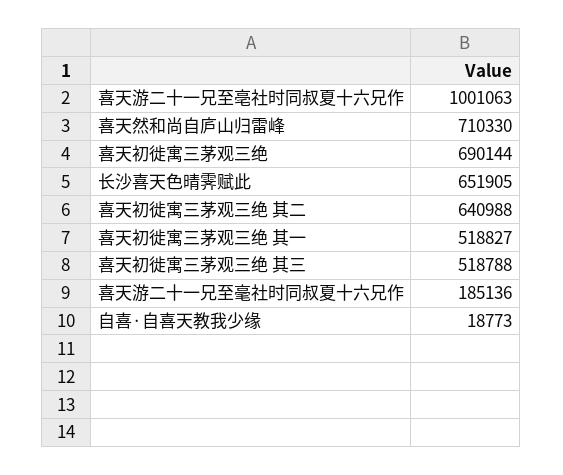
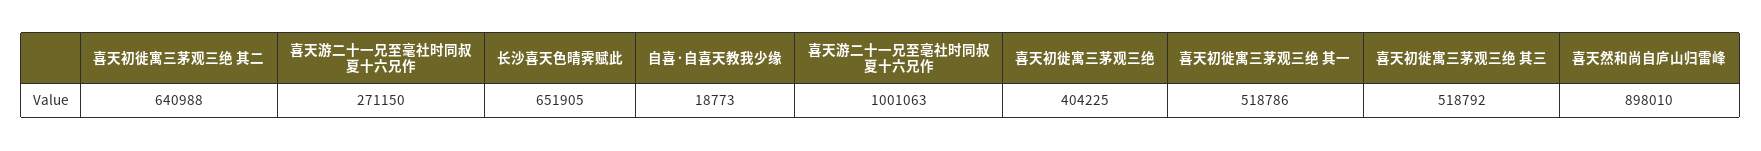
  {
    "喜天游二十一兄至亳社时同叔夏十六兄作": 1001063,
-   "喜天然和尚自庐山归雷峰": 710330,
+   "喜天然和尚自庐山归雷峰": 898010,
-   "喜天初徙寓三茅观三绝": 690144,
+   "喜天初徙寓三茅观三绝": 404225,
    "长沙喜天色晴霁赋此": 651905,
    "喜天初徙寓三茅观三绝 其二": 640988,
-   "喜天初徙寓三茅观三绝 其一": 518827,
+   "喜天初徙寓三茅观三绝 其一": 518786,
-   "喜天初徙寓三茅观三绝 其三": 518788,
+   "喜天初徙寓三茅观三绝 其三": 518792,
-   "喜天游二十一兄至毫社时同叔夏十六兄作": 185136,
+   "喜天游二十一兄至毫社时同叔夏十六兄作": 271150,
    "自喜·自喜天教我少缘": 18773
  }

